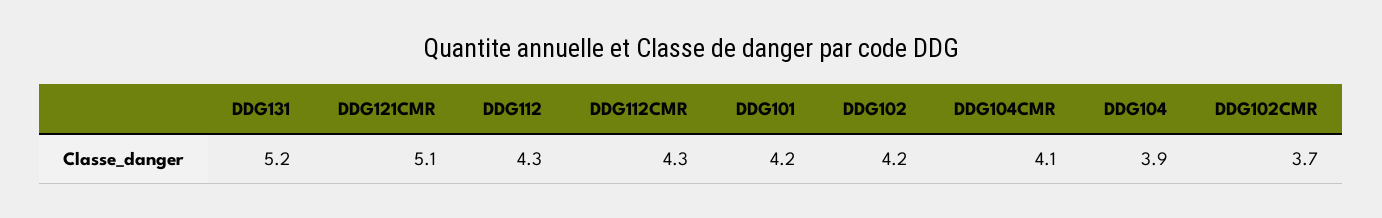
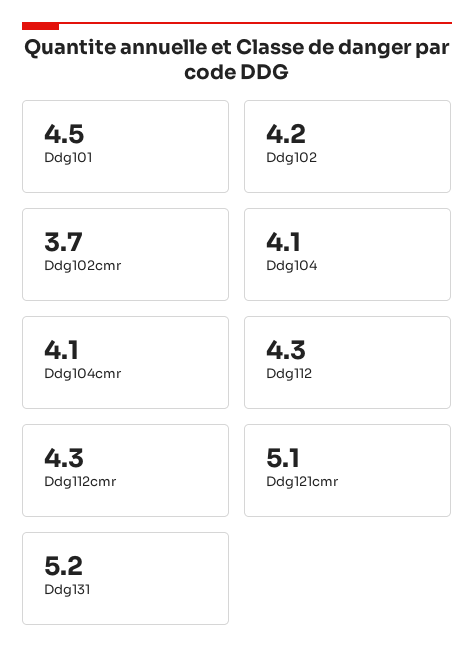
  {
    "DDG131": 5.2,
    "DDG121CMR": 5.1,
    "DDG112": 4.3,
    "DDG112CMR": 4.3,
-   "DDG101": 4.2,
+   "DDG101": 4.5,
    "DDG102": 4.2,
    "DDG104CMR": 4.1,
-   "DDG104": 3.9,
+   "DDG104": 4.1,
    "DDG102CMR": 3.7
  }

